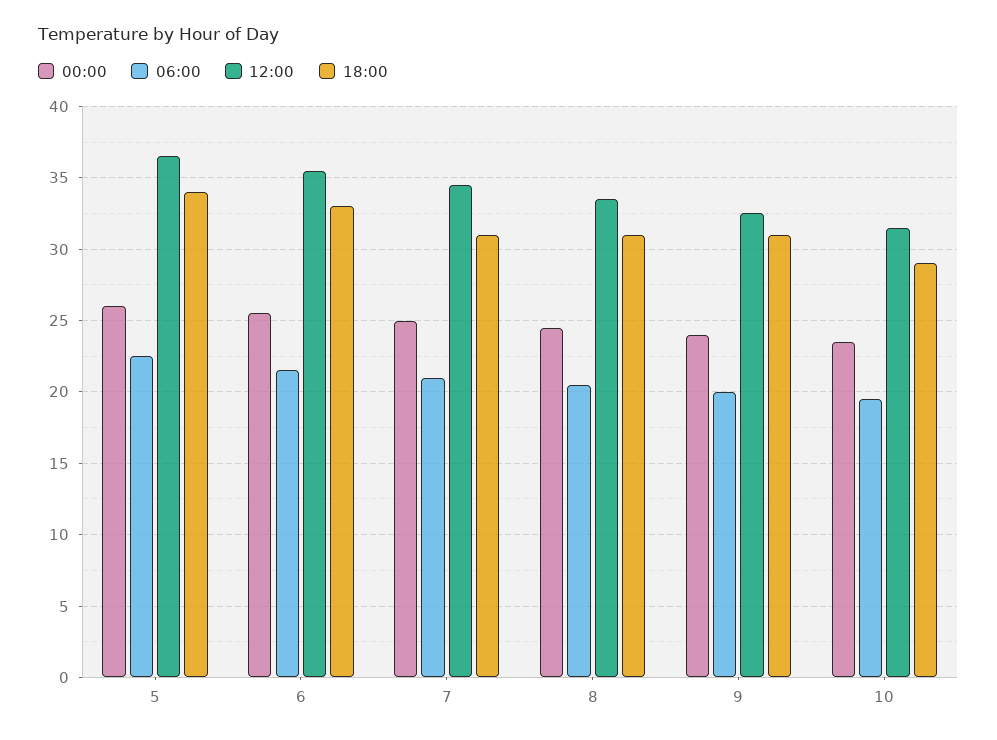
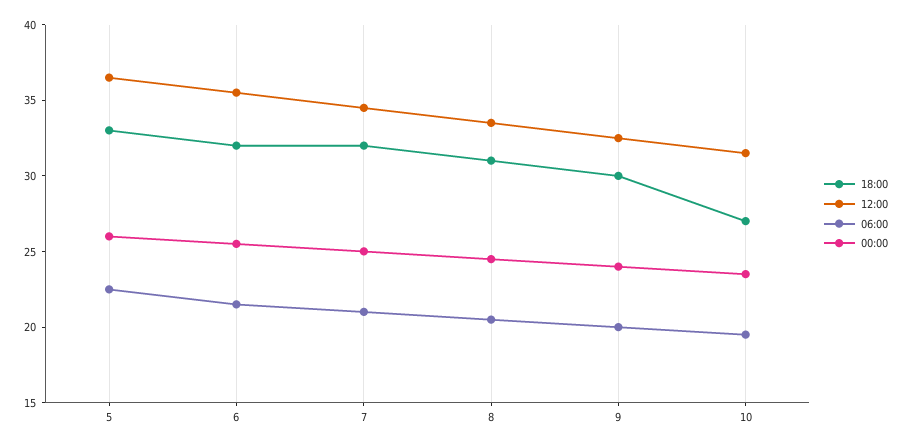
  {
    "00:00": {
      "5": 26,
      "6": 25.5,
      "7": 25,
      "8": 24.5,
      "9": 24,
      "10": 23.5
    },
    "06:00": {
      "5": 22.5,
      "6": 21.5,
      "7": 21,
      "8": 20.5,
      "9": 20,
      "10": 19.5
    },
    "12:00": {
      "5": 36.5,
      "6": 35.5,
      "7": 34.5,
      "8": 33.5,
      "9": 32.5,
      "10": 31.5
    },
    "18:00": {
-     "5": 34,
+     "5": 33,
-     "6": 33,
+     "6": 32,
-     "7": 31,
+     "7": 32,
      "8": 31,
-     "9": 31,
+     "9": 30,
-     "10": 29
+     "10": 27
    }
  }

